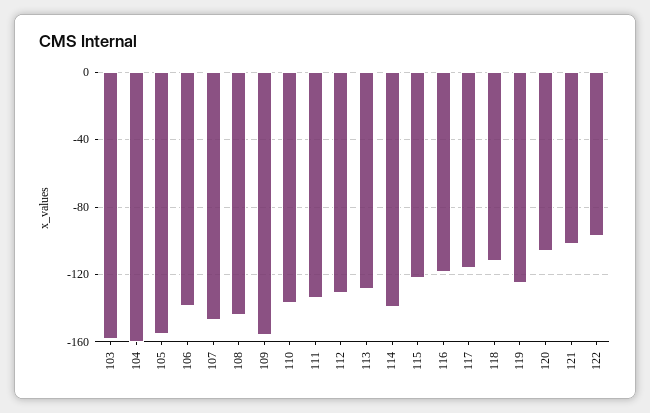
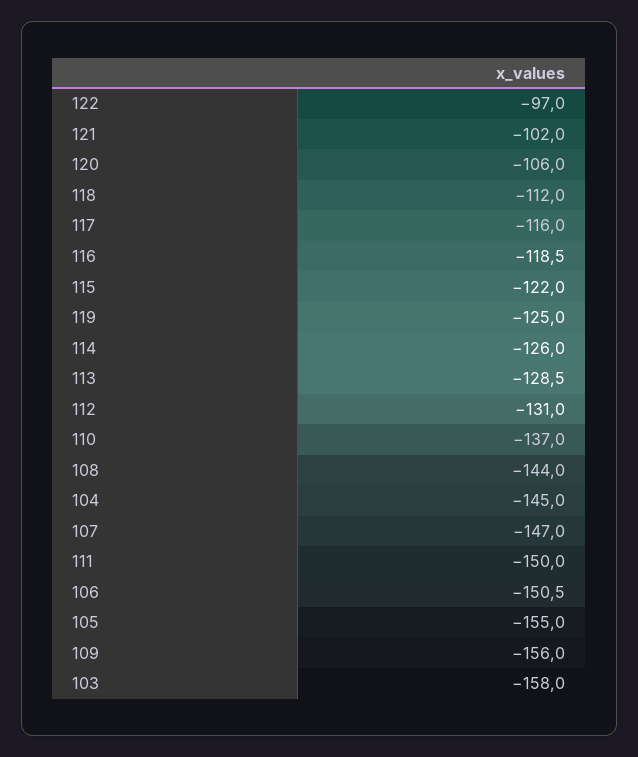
  {
    "103": -158,
-   "104": -160,
+   "104": -145,
    "105": -155,
-   "106": -140,
+   "106": -150.5,
    "107": -147,
    "108": -144,
    "109": -156,
    "110": -137,
-   "111": -135,
+   "111": -150,
    "112": -131,
    "113": -128.5,
-   "114": -140,
+   "114": -126,
    "115": -122,
    "116": -118.5,
    "117": -116,
    "118": -112,
    "119": -125,
    "120": -106,
    "121": -102,
    "122": -97
  }

